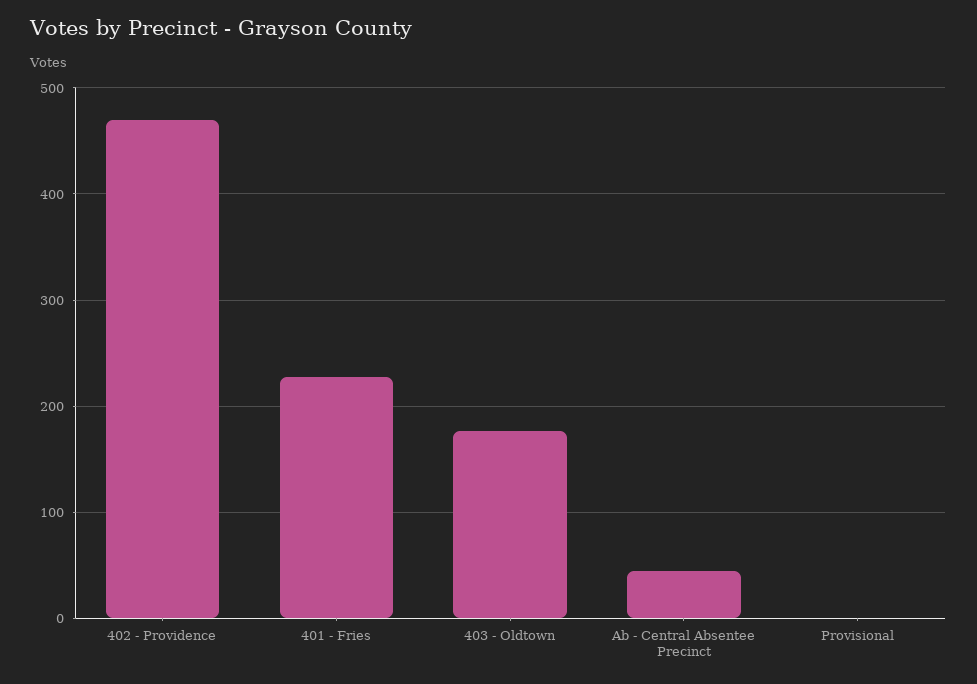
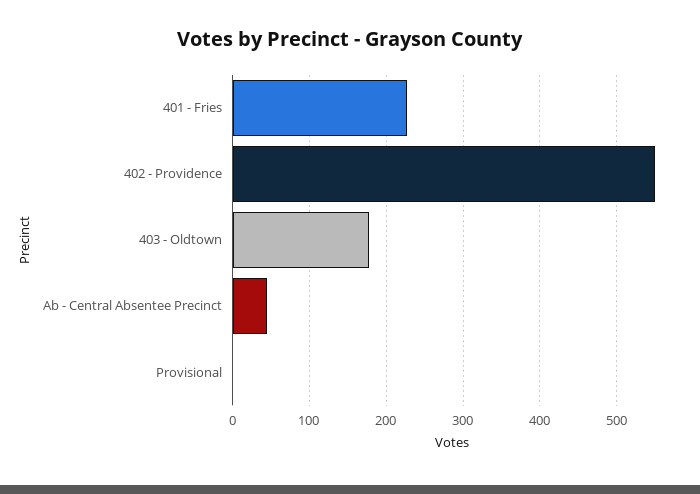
  {
-   "402 - Providence": 470,
+   "402 - Providence": 550,
    "401 - Fries": 230,
    "403 - Oldtown": 180,
    "Ab - Central Absentee Precinct": 50,
    "Provisional": 0
  }

